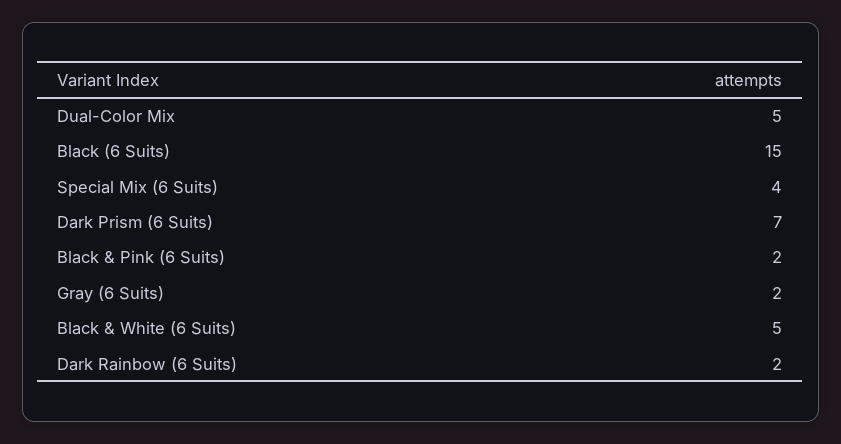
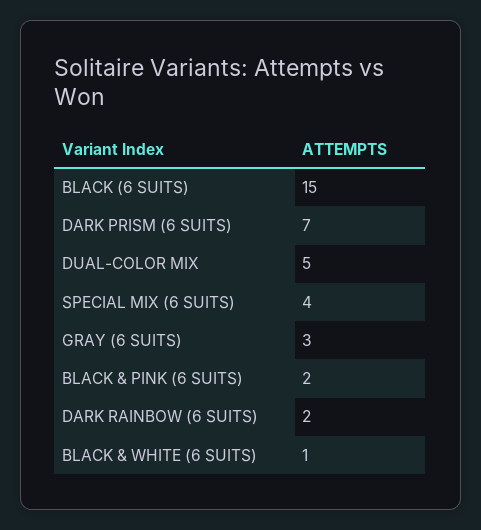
  {
    "Dual-Color Mix": 5,
    "Black (6 Suits)": 15,
    "Special Mix (6 Suits)": 4,
    "Dark Prism (6 Suits)": 7,
    "Black & Pink (6 Suits)": 2,
-   "Gray (6 Suits)": 2,
+   "Gray (6 Suits)": 3,
-   "Black & White (6 Suits)": 5,
+   "Black & White (6 Suits)": 1,
    "Dark Rainbow (6 Suits)": 2
  }

